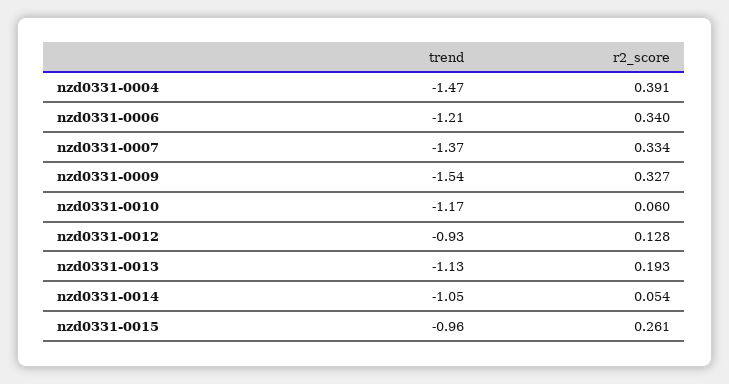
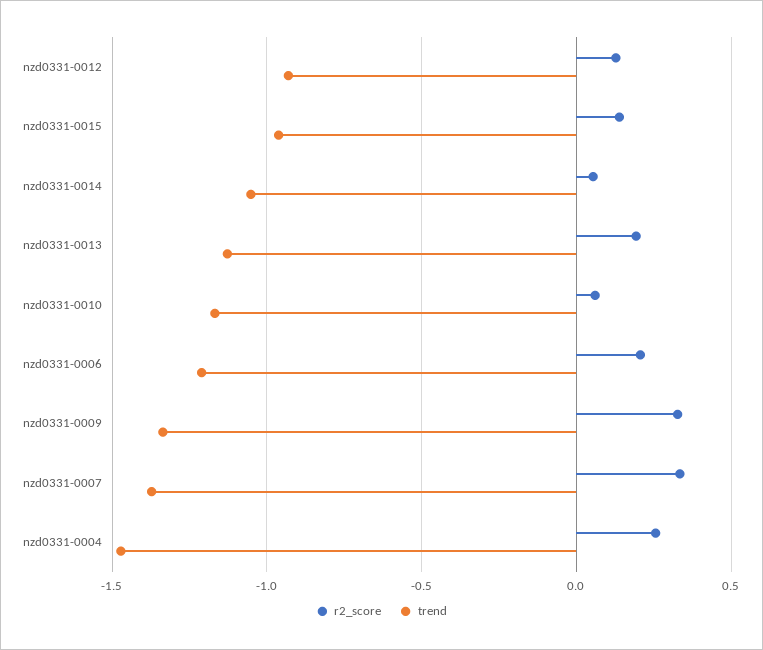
  {
    "trend": {
      "nzd0331-0004": -1.47,
      "nzd0331-0006": -1.21,
      "nzd0331-0007": -1.37,
-     "nzd0331-0009": -1.54,
+     "nzd0331-0009": -1.35,
      "nzd0331-0010": -1.17,
      "nzd0331-0012": -0.93,
      "nzd0331-0013": -1.13,
      "nzd0331-0014": -1.05,
      "nzd0331-0015": -0.96
    },
    "r2_score": {
-     "nzd0331-0004": 0.391,
+     "nzd0331-0004": 0.25,
-     "nzd0331-0006": 0.34,
+     "nzd0331-0006": 0.2,
      "nzd0331-0007": 0.334,
      "nzd0331-0009": 0.327,
      "nzd0331-0010": 0.06,
      "nzd0331-0012": 0.128,
      "nzd0331-0013": 0.193,
      "nzd0331-0014": 0.054,
-     "nzd0331-0015": 0.261
+     "nzd0331-0015": 0.15
    }
  }

